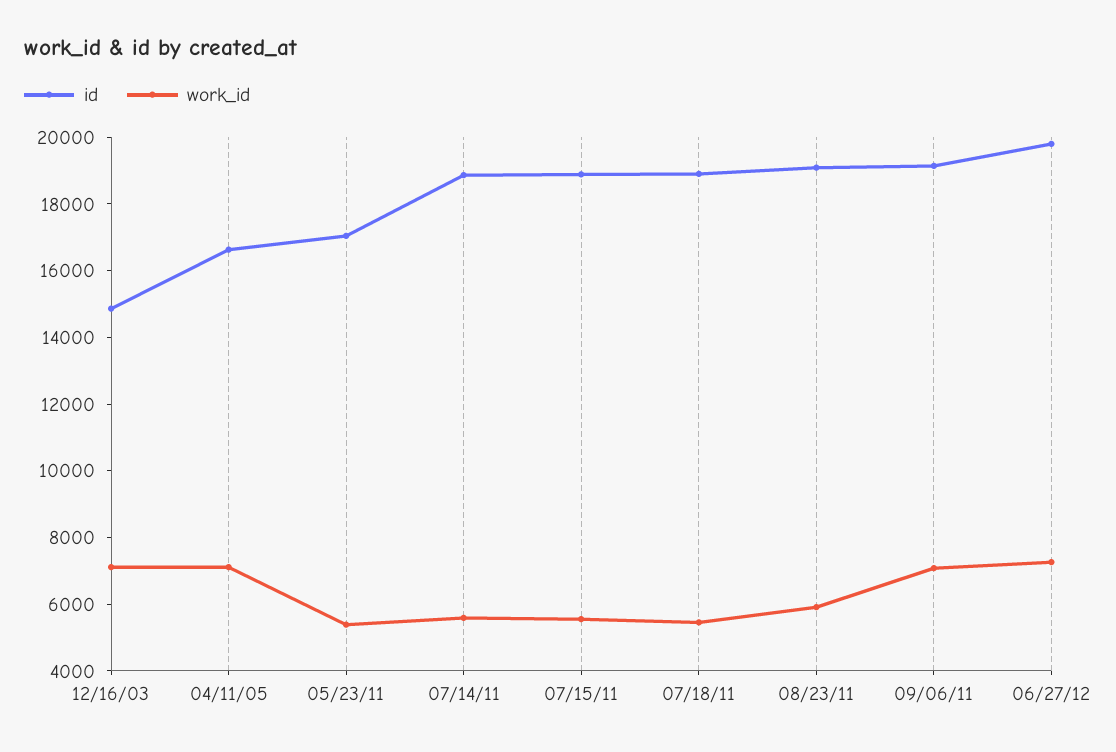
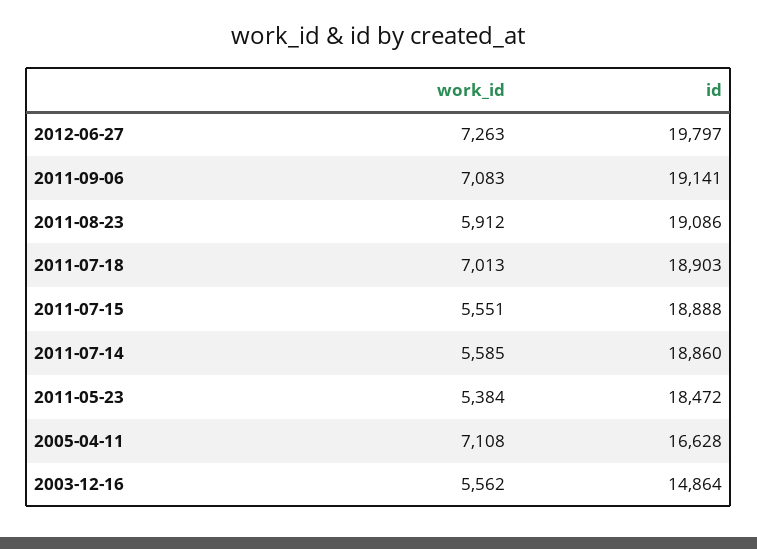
  {
    "id": {
      "12/16/03": 14864,
      "04/11/05": 16628,
-     "05/23/11": 17000,
+     "05/23/11": 18472,
      "07/14/11": 18860,
      "07/15/11": 18888,
      "07/18/11": 18903,
      "08/23/11": 19086,
      "09/06/11": 19141,
      "06/27/12": 19797
    },
    "work_id": {
-     "12/16/03": 7000,
+     "12/16/03": 5562,
      "04/11/05": 7108,
      "05/23/11": 5384,
      "07/14/11": 5585,
      "07/15/11": 5551,
-     "07/18/11": 5500,
+     "07/18/11": 7013,
      "08/23/11": 5912,
      "09/06/11": 7083,
      "06/27/12": 7263
    }
  }

